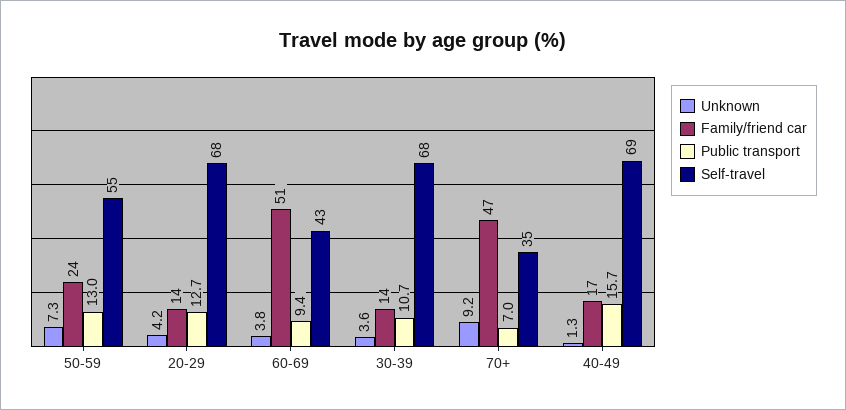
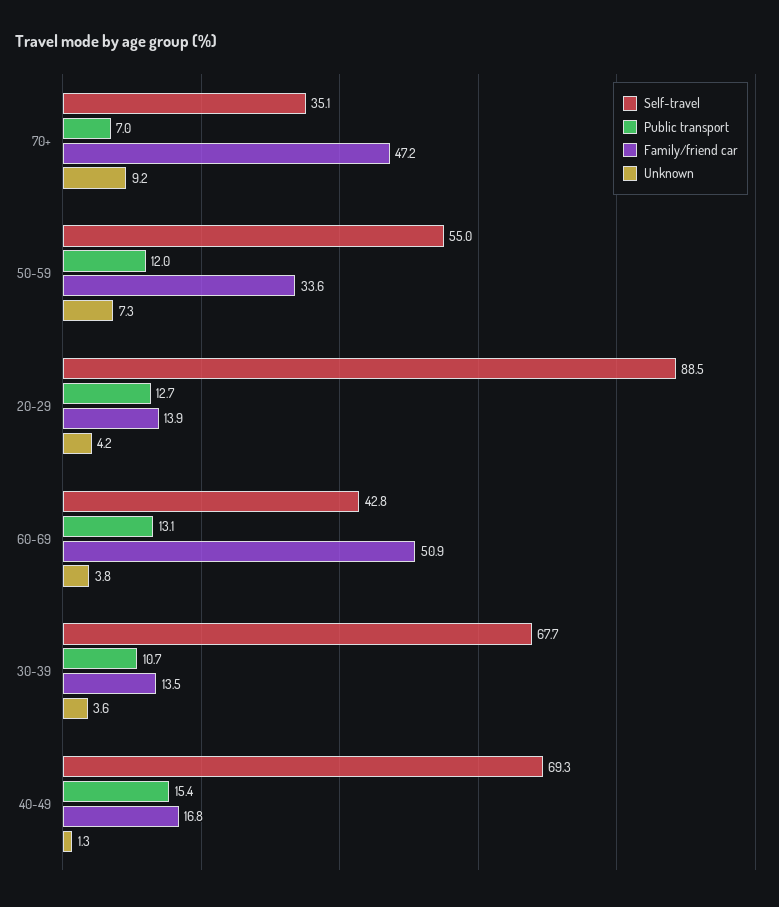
  {
    "Unknown": {
      "50-59": 7.3,
      "20-29": 4.2,
      "60-69": 3.8,
      "30-39": 3.6,
      "70+": 9.2,
      "40-49": 1.3
    },
    "Family/friend car": {
-     "50-59": 24,
+     "50-59": 33.6,
      "20-29": 13.9,
      "60-69": 50.9,
      "30-39": 13.5,
      "70+": 47.2,
      "40-49": 16.8
    },
    "Public transport": {
-     "50-59": 13,
+     "50-59": 12,
      "20-29": 12.7,
-     "60-69": 9.4,
+     "60-69": 13.1,
      "30-39": 10.7,
      "70+": 7,
-     "40-49": 15.7
+     "40-49": 15.4
    },
    "Self-travel": {
      "50-59": 55,
-     "20-29": 68,
+     "20-29": 88.5,
      "60-69": 42.8,
      "30-39": 67.7,
      "70+": 35.1,
      "40-49": 69.3
    }
  }

